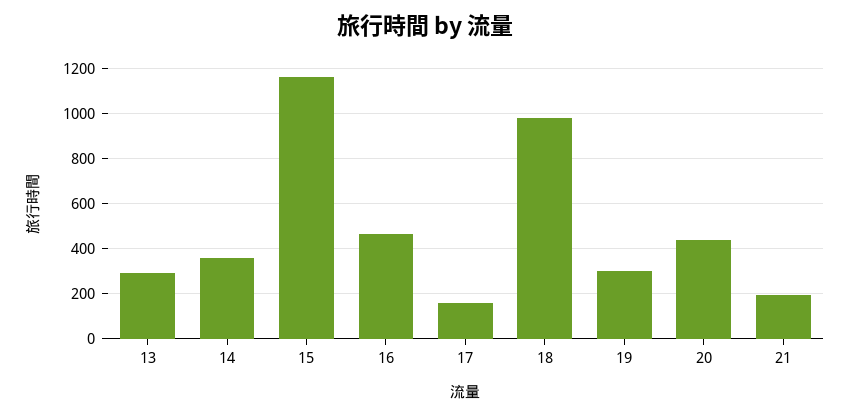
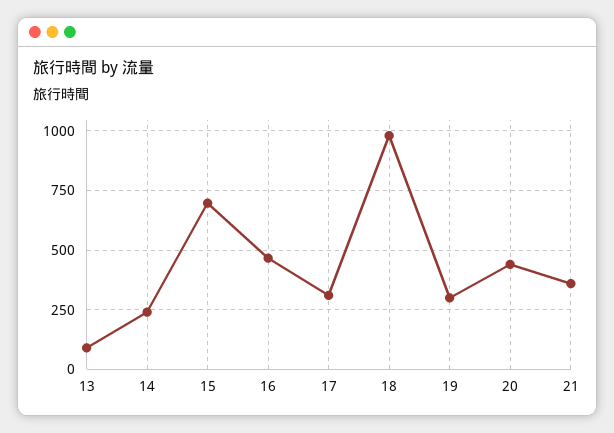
  {
-   "13": 300,
+   "13": 100,
-   "14": 350,
+   "14": 250,
-   "15": 1150,
+   "15": 700,
    "16": 450,
-   "17": 150,
+   "17": 300,
    "18": 1000,
    "19": 300,
    "20": 450,
-   "21": 200
+   "21": 350
  }

